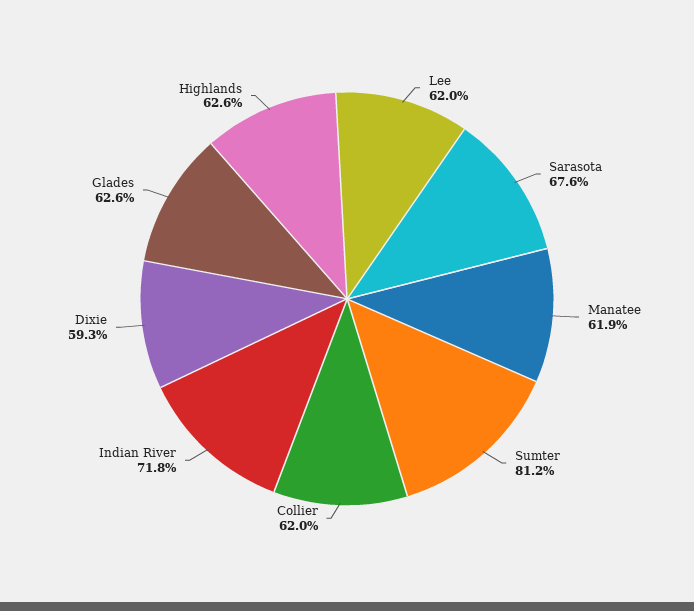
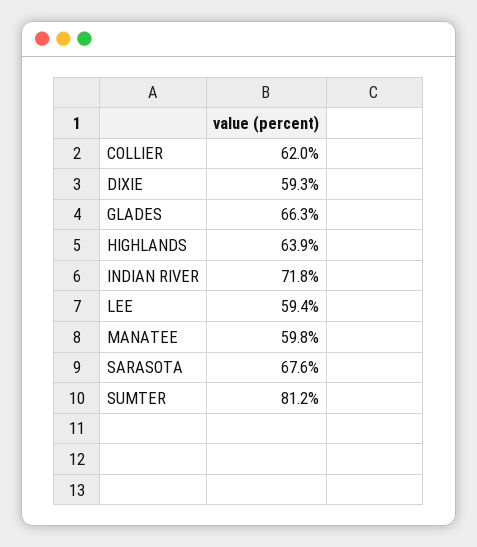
  {
-   "Lee": 62,
+   "Lee": 59.4,
    "Sarasota": 67.6,
-   "Manatee": 61.9,
+   "Manatee": 59.8,
    "Sumter": 81.2,
    "Collier": 62,
    "Indian River": 71.8,
    "Dixie": 59.3,
-   "Glades": 62.6,
+   "Glades": 66.3,
-   "Highlands": 62.6
+   "Highlands": 63.9
  }

